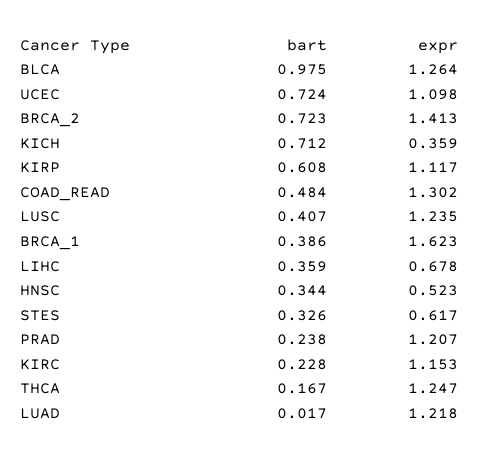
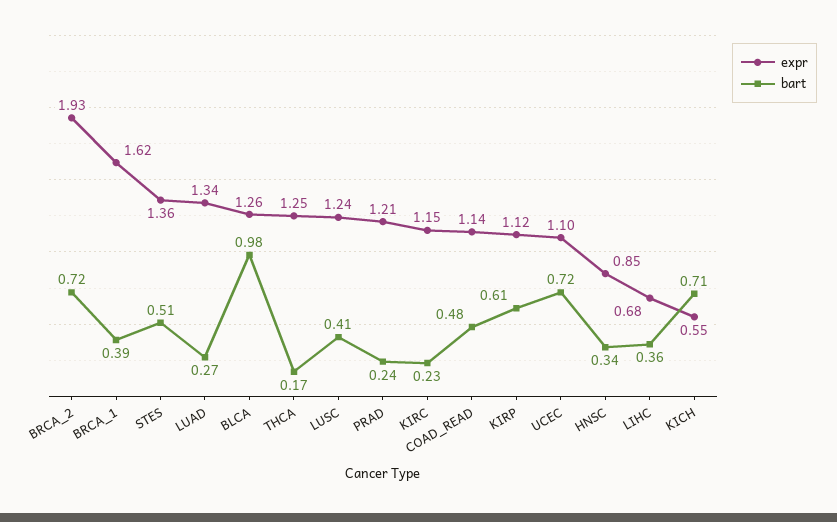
  {
    "bart": {
      "BLCA": 0.975,
      "UCEC": 0.724,
      "BRCA_2": 0.723,
      "KICH": 0.712,
      "KIRP": 0.608,
      "COAD_READ": 0.484,
      "LUSC": 0.407,
      "BRCA_1": 0.386,
      "LIHC": 0.359,
      "HNSC": 0.344,
-     "STES": 0.326,
+     "STES": 0.51,
      "PRAD": 0.238,
      "KIRC": 0.228,
      "THCA": 0.167,
-     "LUAD": 0.017
+     "LUAD": 0.27
    },
    "expr": {
      "BLCA": 1.264,
      "UCEC": 1.098,
-     "BRCA_2": 1.413,
+     "BRCA_2": 1.93,
-     "KICH": 0.359,
+     "KICH": 0.55,
      "KIRP": 1.117,
-     "COAD_READ": 1.302,
+     "COAD_READ": 1.14,
      "LUSC": 1.235,
      "BRCA_1": 1.623,
      "LIHC": 0.678,
-     "HNSC": 0.523,
+     "HNSC": 0.85,
-     "STES": 0.617,
+     "STES": 1.36,
      "PRAD": 1.207,
      "KIRC": 1.153,
      "THCA": 1.247,
-     "LUAD": 1.218
+     "LUAD": 1.34
    }
  }

